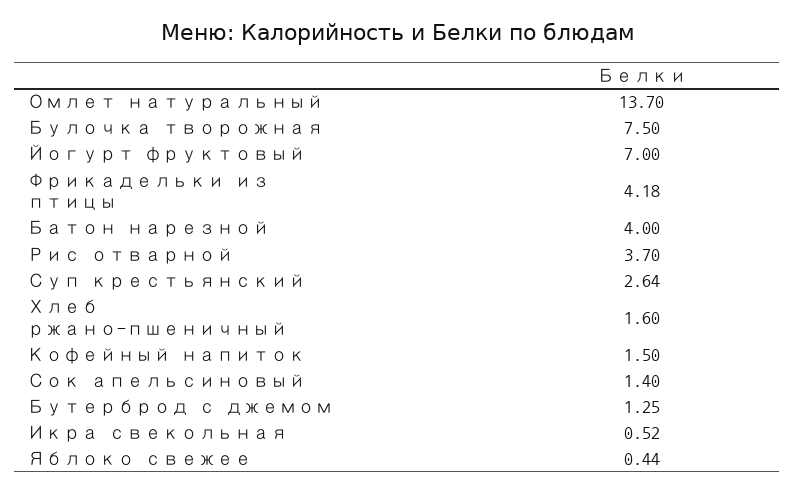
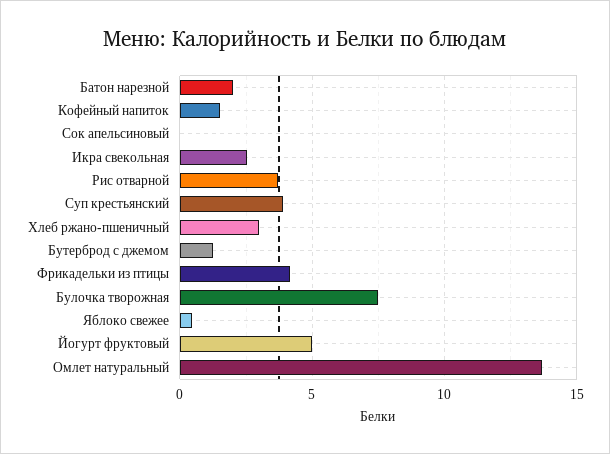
  {
    "Омлет натуральный": 13.7,
    "Булочка творожная": 7.5,
-   "Йогурт фруктовый": 7,
+   "Йогурт фруктовый": 5,
    "Фрикадельки из птицы": 4.18,
-   "Батон нарезной": 4,
+   "Батон нарезной": 2,
    "Рис отварной": 3.7,
-   "Суп крестьянский": 2.64,
+   "Суп крестьянский": 4,
-   "Хлеб ржано-пшеничный": 1.6,
+   "Хлеб ржано-пшеничный": 3,
    "Кофейный напиток": 1.5,
-   "Сок апельсиновый": 1.4,
+   "Сок апельсиновый": 0,
    "Бутерброд с джемом": 1.25,
-   "Икра свекольная": 0.52,
+   "Икра свекольная": 2.5,
    "Яблоко свежее": 0.44
  }

